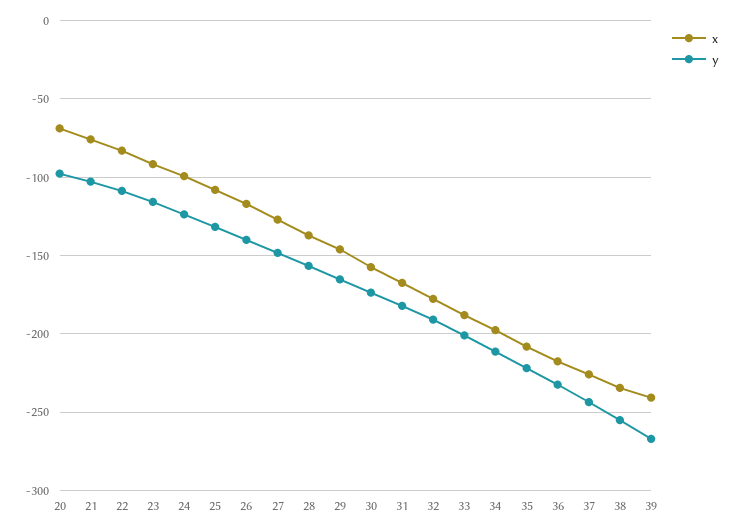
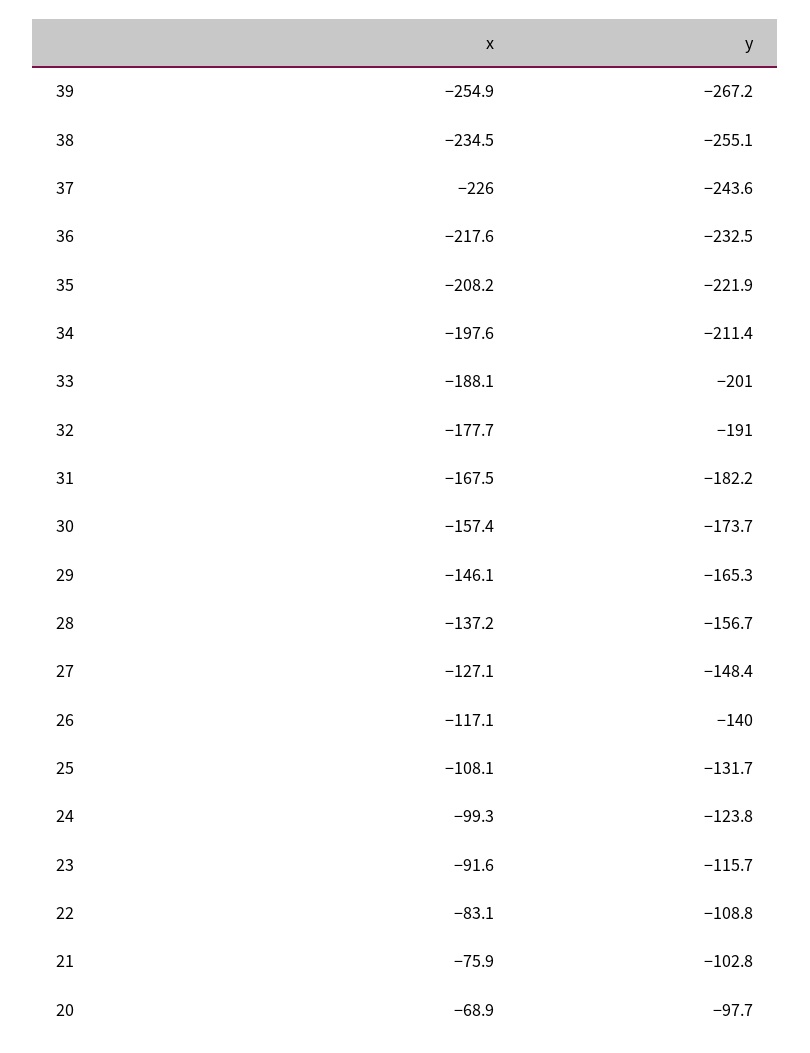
  {
    "x": {
      "20": -68.9,
      "21": -75.9,
      "22": -83.1,
      "23": -91.6,
      "24": -99.3,
      "25": -108.1,
      "26": -117.1,
      "27": -127.1,
      "28": -137.2,
      "29": -146.1,
      "30": -157.4,
      "31": -167.5,
      "32": -177.7,
      "33": -188.1,
      "34": -197.6,
      "35": -208.2,
      "36": -217.6,
      "37": -226,
      "38": -234.5,
-     "39": -240
+     "39": -254.9
    },
    "y": {
      "20": -97.7,
      "21": -102.8,
      "22": -108.8,
      "23": -115.7,
      "24": -123.8,
      "25": -131.7,
      "26": -140,
      "27": -148.4,
      "28": -156.7,
      "29": -165.3,
      "30": -173.7,
      "31": -182.2,
      "32": -191,
      "33": -201,
      "34": -211.4,
      "35": -221.9,
      "36": -232.5,
      "37": -243.6,
      "38": -255.1,
      "39": -267.2
    }
  }

